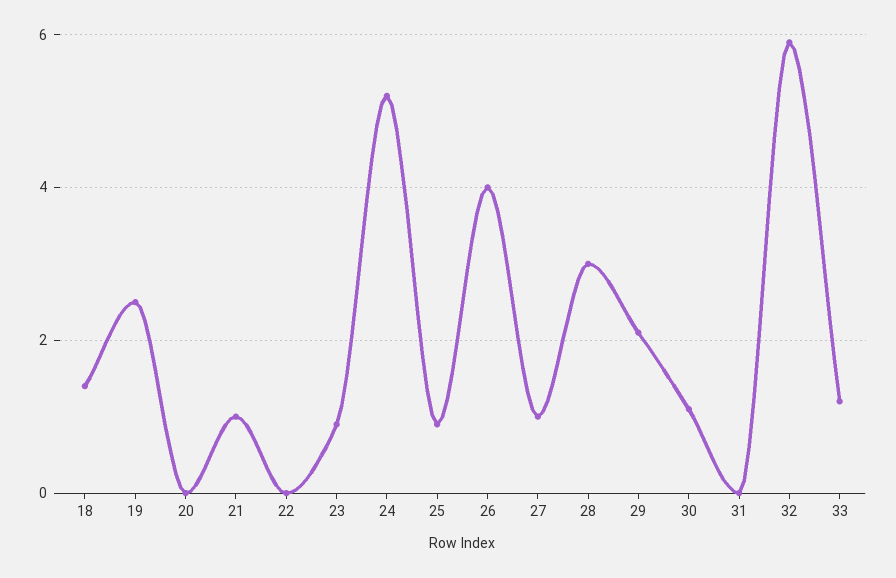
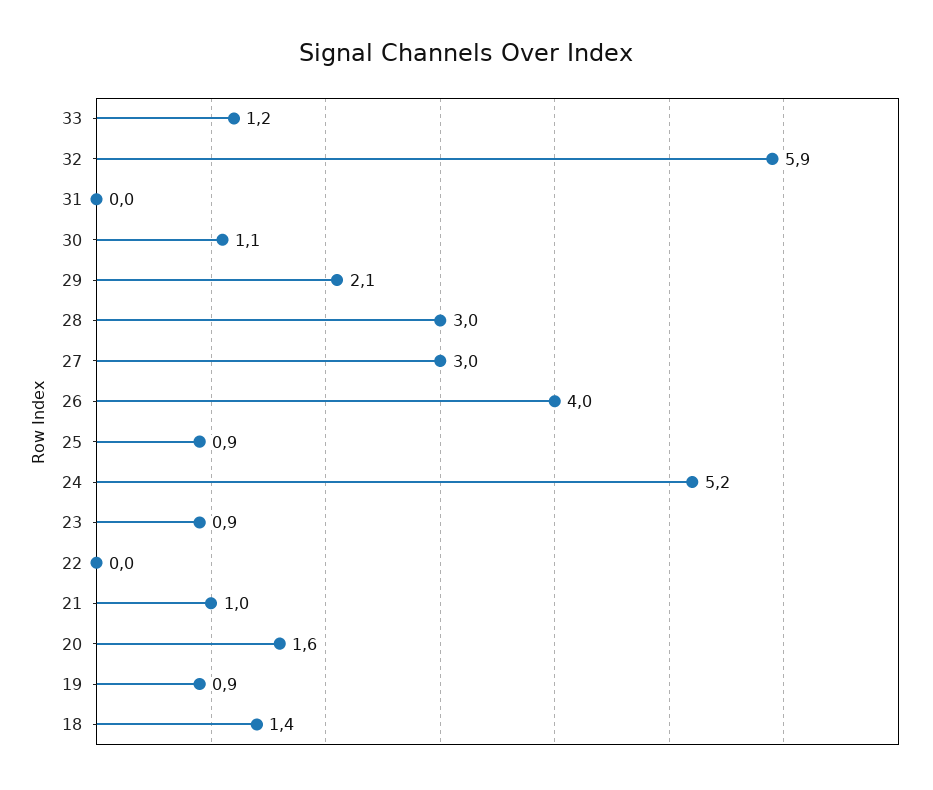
  {
    "18": 1.4,
-   "19": 2.5,
+   "19": 0.9,
-   "20": 0,
+   "20": 1.6,
    "21": 1,
    "22": 0,
    "23": 0.9,
    "24": 5.2,
    "25": 0.9,
    "26": 4,
-   "27": 1,
+   "27": 3,
    "28": 3,
    "29": 2.1,
    "30": 1.1,
    "31": 0,
    "32": 5.9,
    "33": 1.2
  }

